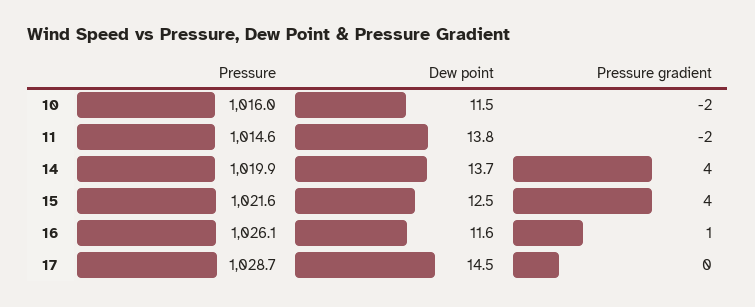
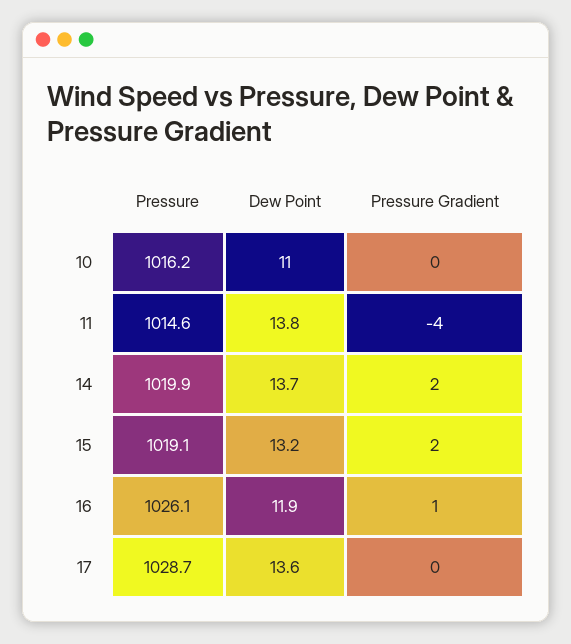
  {
    "Pressure": {
-     "10": 1016,
+     "10": 1016.2,
      "11": 1014.6,
      "14": 1019.9,
-     "15": 1021.6,
+     "15": 1019.1,
      "16": 1026.1,
      "17": 1028.7
    },
    "Dew point": {
-     "10": 11.5,
+     "10": 11,
      "11": 13.8,
      "14": 13.7,
-     "15": 12.5,
+     "15": 13.2,
-     "16": 11.6,
+     "16": 11.9,
-     "17": 14.5
+     "17": 13.6
    },
    "Pressure gradient": {
-     "10": -2,
+     "10": 0,
-     "11": -2,
+     "11": -4,
-     "14": 4,
+     "14": 2,
-     "15": 4,
+     "15": 2,
      "16": 1,
      "17": 0
    }
  }

